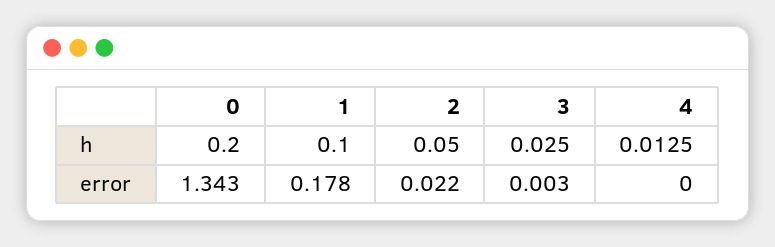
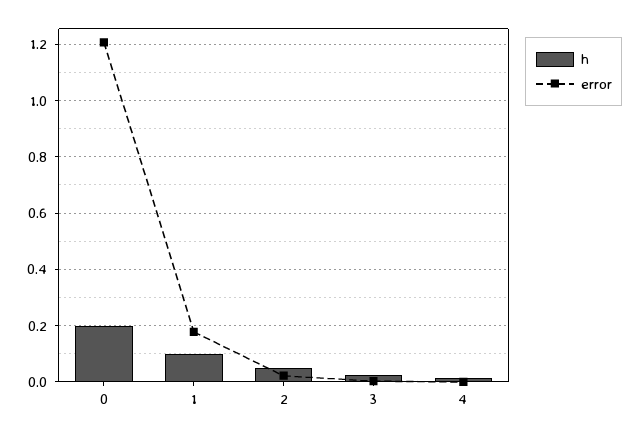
  {
    "h": {
      "0": 0.2,
      "1": 0.1,
      "2": 0.05,
      "3": 0.025,
      "4": 0.0125
    },
    "error": {
-     "0": 1.343,
+     "0": 1.2,
      "1": 0.178,
      "2": 0.022,
      "3": 0.003,
      "4": 0
    }
  }

